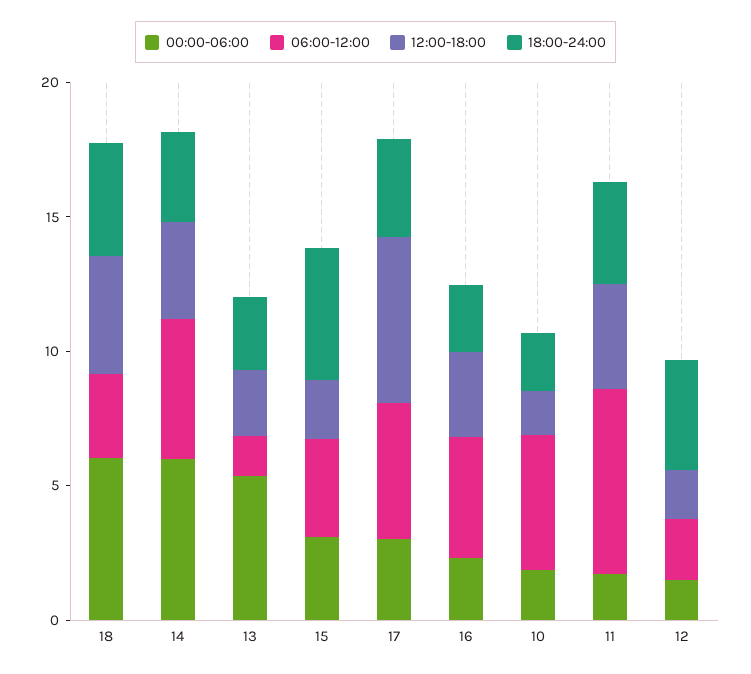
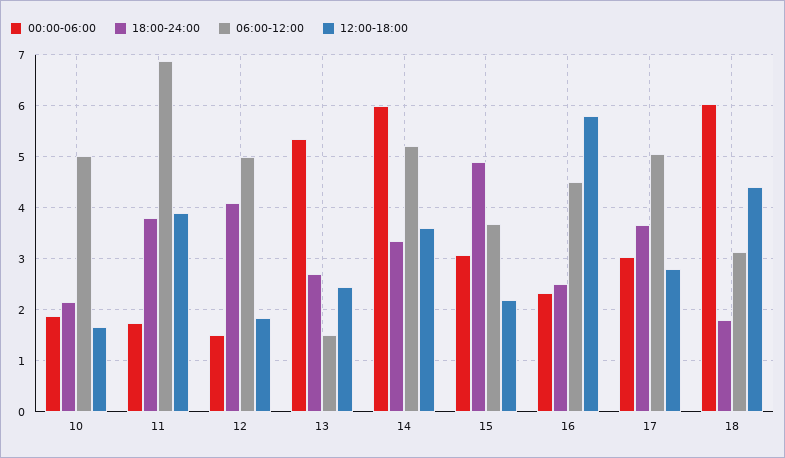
  {
    "00:00-06:00": {
      "18": 6,
      "14": 6,
      "13": 5.4,
      "15": 3,
      "17": 3,
      "16": 2.4,
      "10": 1.8,
      "11": 1.8,
      "12": 1.6
    },
    "06:00-12:00": {
      "18": 3.2,
      "14": 5.2,
      "13": 1.6,
      "15": 3.6,
      "17": 5,
      "16": 4.6,
      "10": 5,
      "11": 6.8,
-     "12": 2
+     "12": 5
    },
    "12:00-18:00": {
      "18": 4.4,
      "14": 3.6,
      "13": 2.4,
      "15": 2.2,
-     "17": 6,
+     "17": 2.8,
-     "16": 3,
+     "16": 5.8,
      "10": 1.6,
      "11": 4,
      "12": 1.8
    },
    "18:00-24:00": {
-     "18": 4,
+     "18": 1.8,
      "14": 3.4,
      "13": 2.8,
      "15": 5,
      "17": 3.6,
      "16": 2.6,
      "10": 2.2,
      "11": 3.8,
      "12": 4.2
    }
  }

